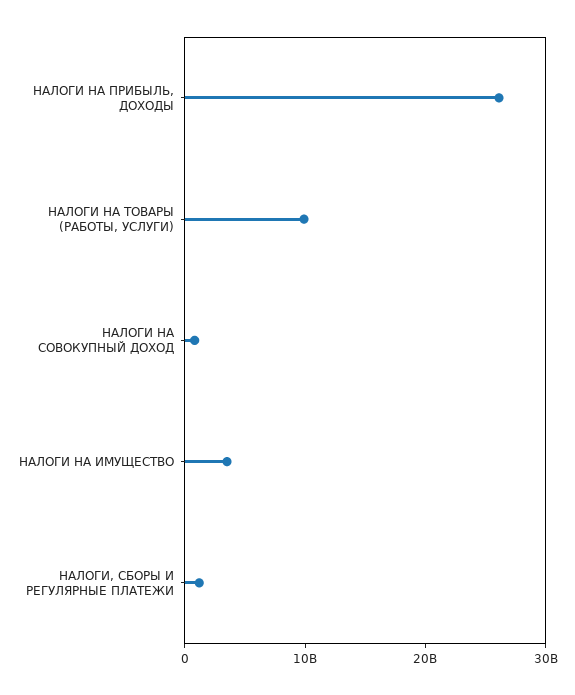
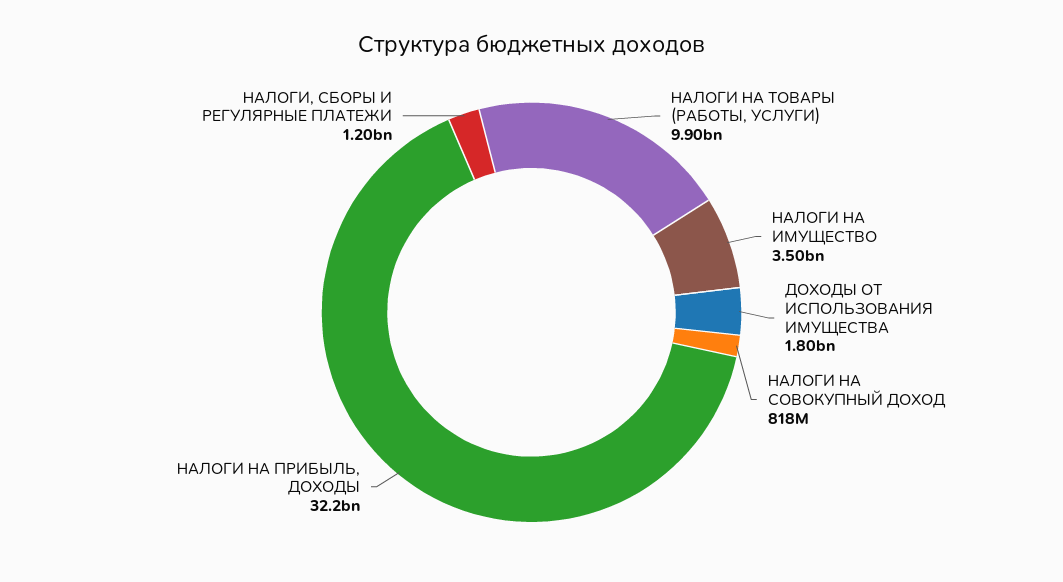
  {
-   "НАЛОГИ НА ПРИБЫЛЬ, ДОХОДЫ": 26000000000,
+   "НАЛОГИ НА ПРИБЫЛЬ, ДОХОДЫ": 32200000000,
    "НАЛОГИ НА ТОВАРЫ (РАБОТЫ, УСЛУГИ)": 9900000000,
    "НАЛОГИ НА СОВОКУПНЫЙ ДОХОД": 818000000,
    "НАЛОГИ НА ИМУЩЕСТВО": 3500000000,
-   "НАЛОГИ, СБОРЫ И РЕГУЛЯРНЫЕ ПЛАТЕЖИ": 1200000000
+   "НАЛОГИ, СБОРЫ И РЕГУЛЯРНЫЕ ПЛАТЕЖИ": 1200000000,
+   "ДОХОДЫ ОТ ИСПОЛЬЗОВАНИЯ ИМУЩЕСТВА": 1800000000
  }

